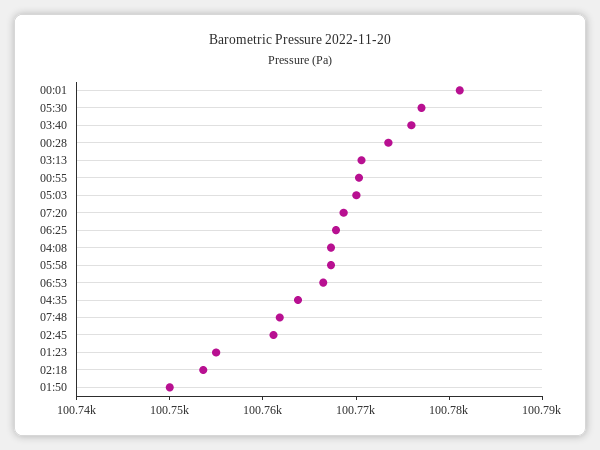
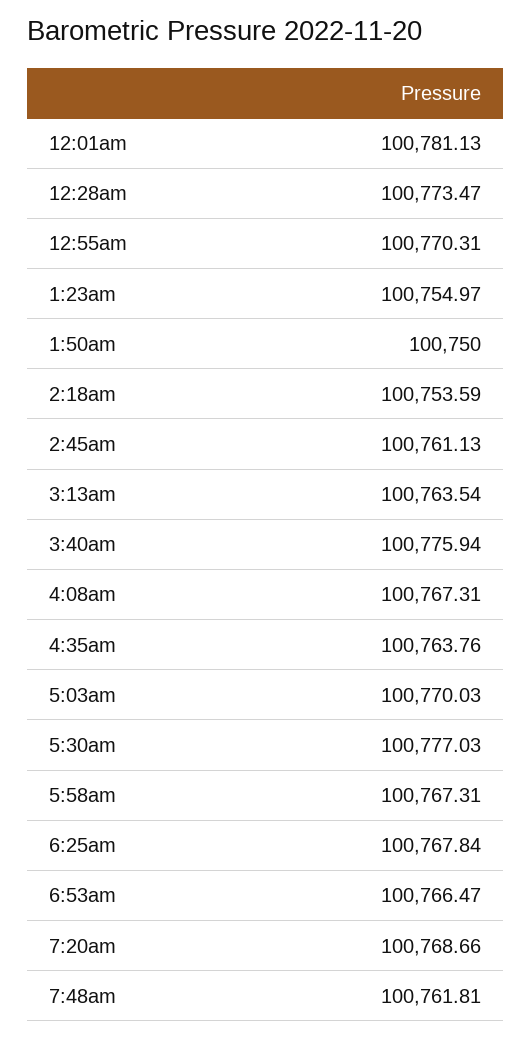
  {
    "00:01": 100781.13,
    "05:30": 100777.03,
    "03:40": 100775.94,
    "00:28": 100773.47,
-   "03:13": 100770,
+   "03:13": 100763.54,
    "00:55": 100770.31,
    "05:03": 100770.03,
    "07:20": 100768.66,
    "06:25": 100767.84,
    "04:08": 100767.31,
    "05:58": 100767.31,
    "06:53": 100766.47,
    "04:35": 100763.76,
    "07:48": 100761.81,
    "02:45": 100761.13,
    "01:23": 100754.97,
    "02:18": 100753.59,
    "01:50": 100750
  }

